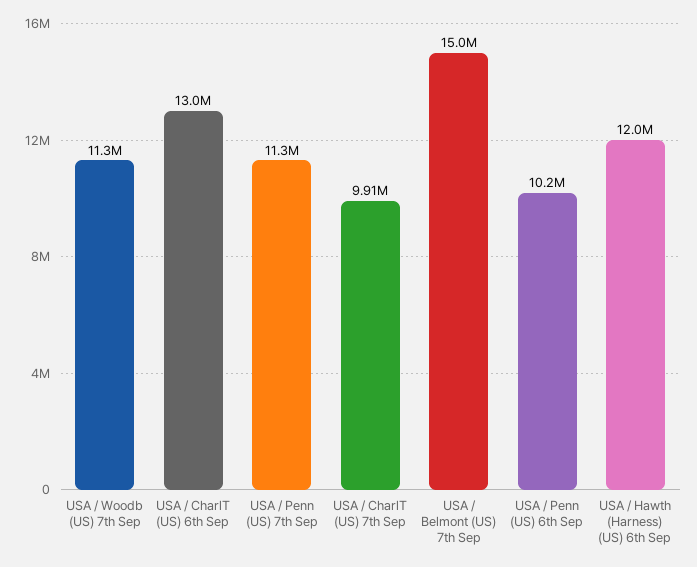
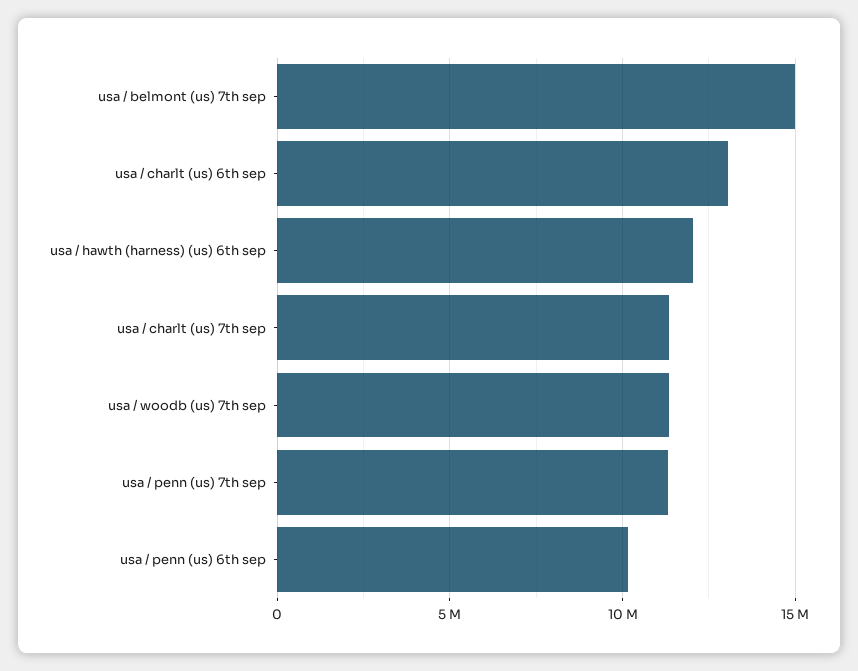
  {
    "USA / Woodb (US) 7th Sep": 11300000,
    "USA / CharlT (US) 6th Sep": 13000000,
    "USA / Penn (US) 7th Sep": 11300000,
-   "USA / CharlT (US) 7th Sep": 9910000,
+   "USA / CharlT (US) 7th Sep": 11500000,
    "USA / Belmont (US) 7th Sep": 15000000,
    "USA / Penn (US) 6th Sep": 10200000,
    "USA / Hawth (Harness) (US) 6th Sep": 12000000
  }

